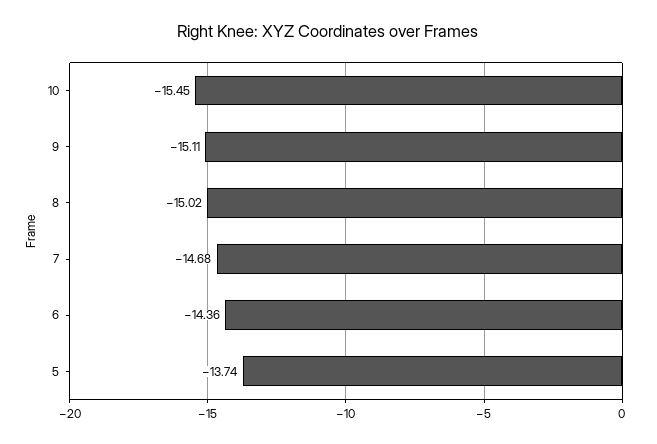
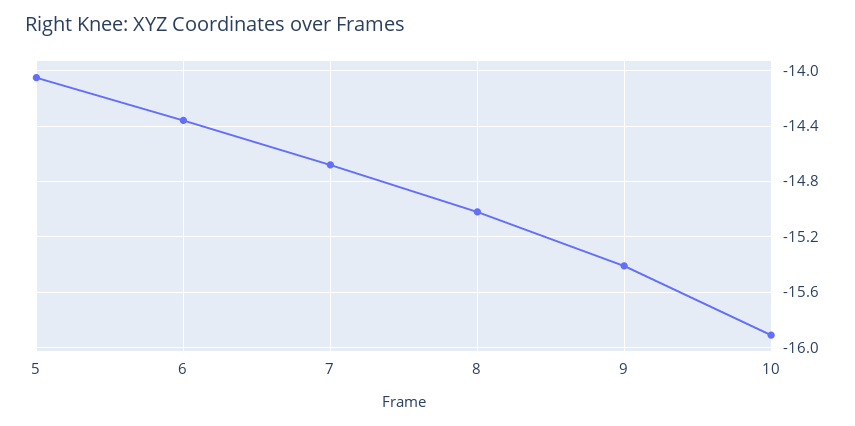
  {
-   "10": -15.45,
+   "10": -15.9,
-   "9": -15.11,
+   "9": -15.4,
    "8": -15.02,
    "7": -14.68,
    "6": -14.36,
-   "5": -13.74
+   "5": -14.05
  }

